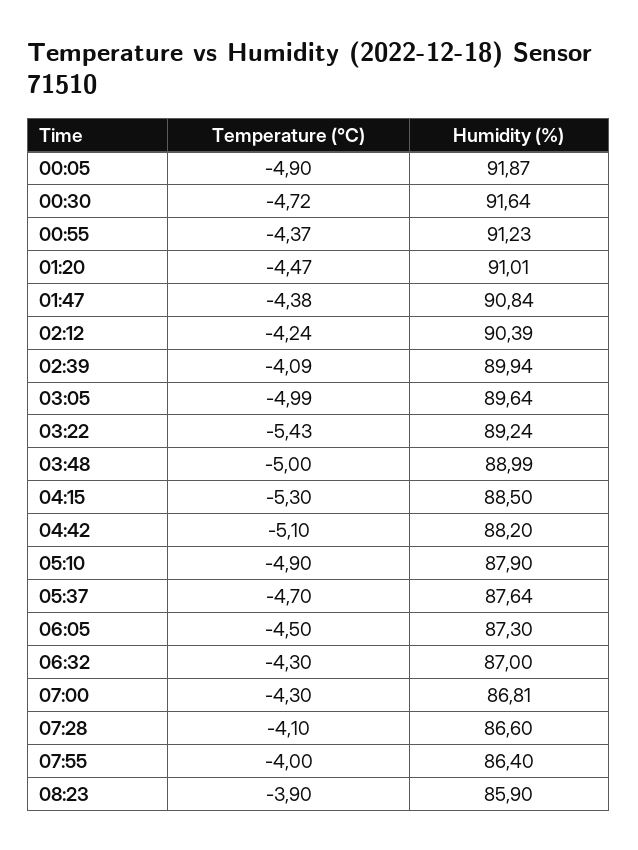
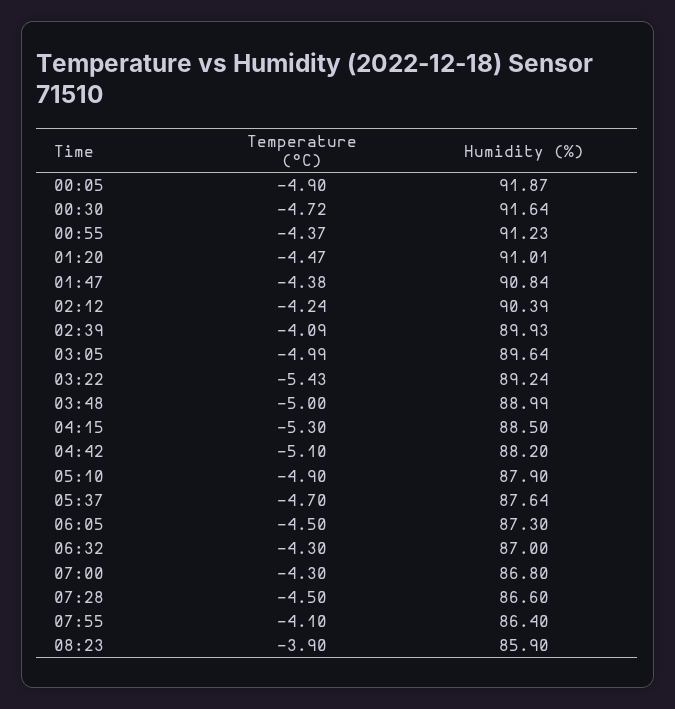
  {
    "Temperature (°C)": {
      "00:05": -4.9,
      "00:30": -4.72,
      "00:55": -4.37,
      "01:20": -4.47,
      "01:47": -4.38,
      "02:12": -4.24,
      "02:39": -4.09,
      "03:05": -4.99,
      "03:22": -5.43,
      "03:48": -5,
      "04:15": -5.3,
      "04:42": -5.1,
      "05:10": -4.9,
      "05:37": -4.7,
      "06:05": -4.5,
      "06:32": -4.3,
      "07:00": -4.3,
-     "07:28": -4.1,
+     "07:28": -4.5,
-     "07:55": -4,
+     "07:55": -4.1,
      "08:23": -3.9
    },
    "Humidity (%)": {
      "00:05": 91.87,
      "00:30": 91.64,
      "00:55": 91.23,
      "01:20": 91.01,
      "01:47": 90.84,
      "02:12": 90.39,
-     "02:39": 89.94,
+     "02:39": 89.93,
      "03:05": 89.64,
      "03:22": 89.24,
      "03:48": 88.99,
      "04:15": 88.5,
      "04:42": 88.2,
      "05:10": 87.9,
      "05:37": 87.64,
      "06:05": 87.3,
      "06:32": 87,
-     "07:00": 86.81,
+     "07:00": 86.8,
      "07:28": 86.6,
      "07:55": 86.4,
      "08:23": 85.9
    }
  }

